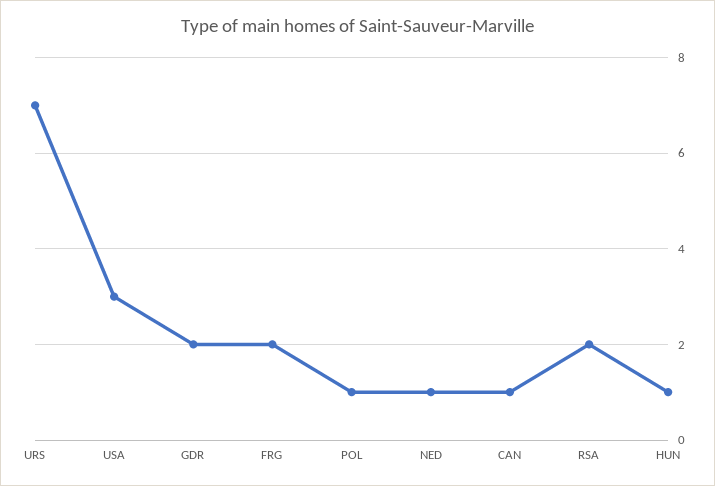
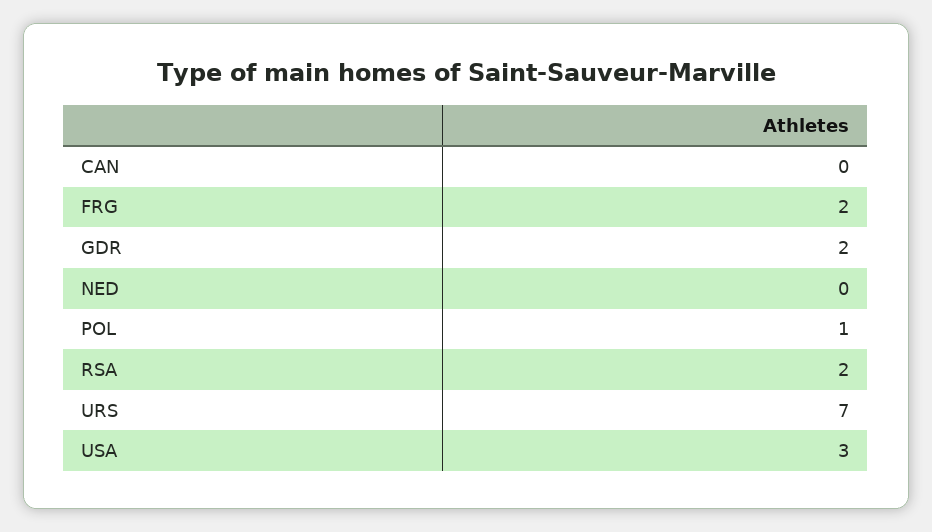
  {
    "URS": 7,
    "USA": 3,
    "GDR": 2,
    "FRG": 2,
    "POL": 1,
-   "NED": 1,
+   "NED": 0,
-   "CAN": 1,
+   "CAN": 0,
-   "RSA": 2,
+   "RSA": 2
-   "HUN": 1
  }

